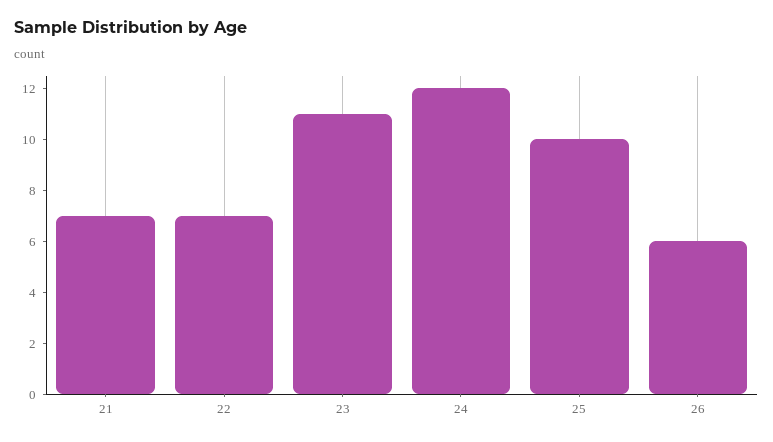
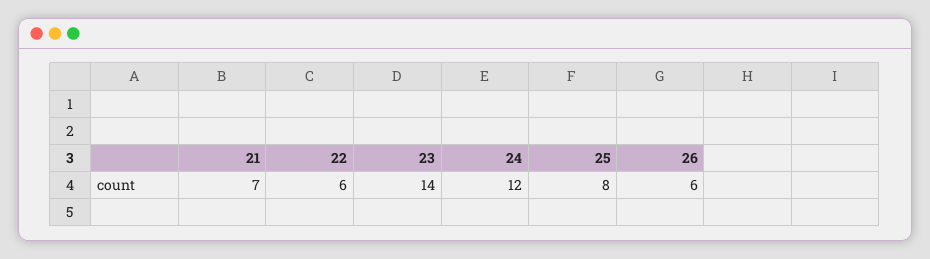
  {
    "21": 7,
-   "22": 7,
+   "22": 6,
-   "23": 11,
+   "23": 14,
    "24": 12,
-   "25": 10,
+   "25": 8,
    "26": 6
  }

